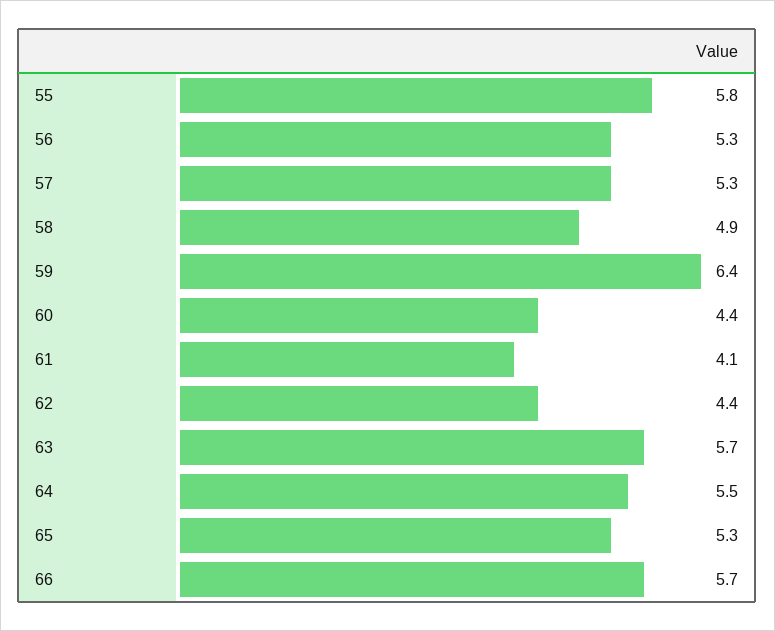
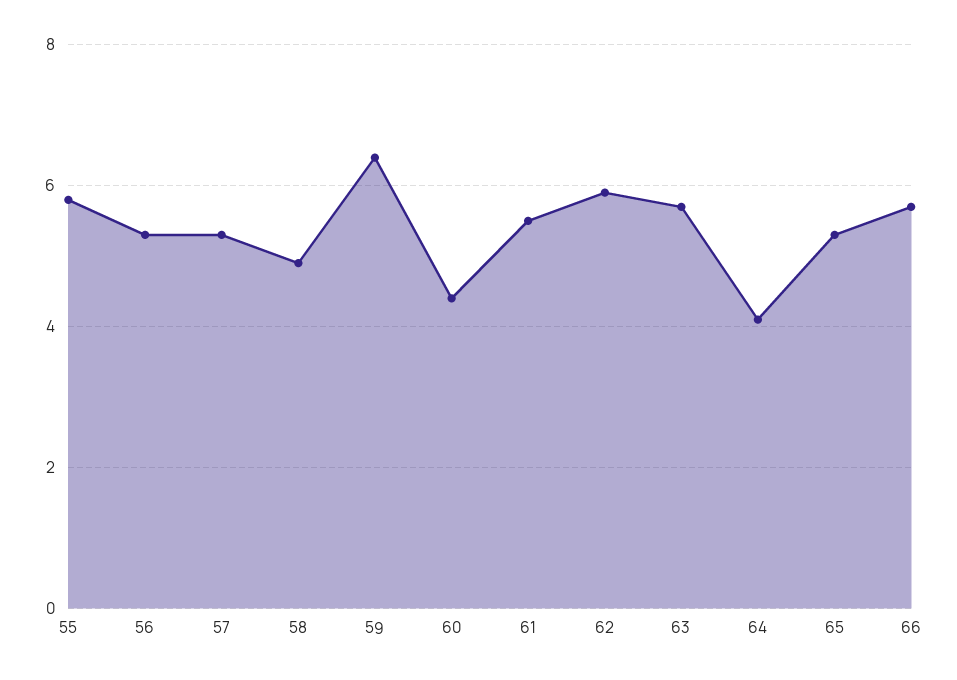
  {
    "55": 5.8,
    "56": 5.3,
    "57": 5.3,
    "58": 4.9,
    "59": 6.4,
    "60": 4.4,
-   "61": 4.1,
+   "61": 5.5,
-   "62": 4.4,
+   "62": 6,
    "63": 5.7,
-   "64": 5.5,
+   "64": 4,
    "65": 5.3,
    "66": 5.7
  }

